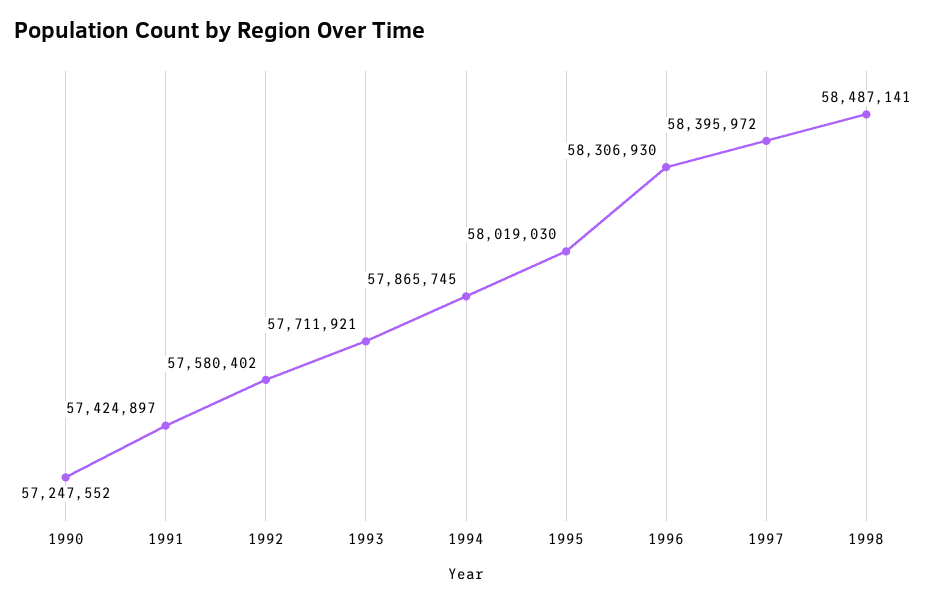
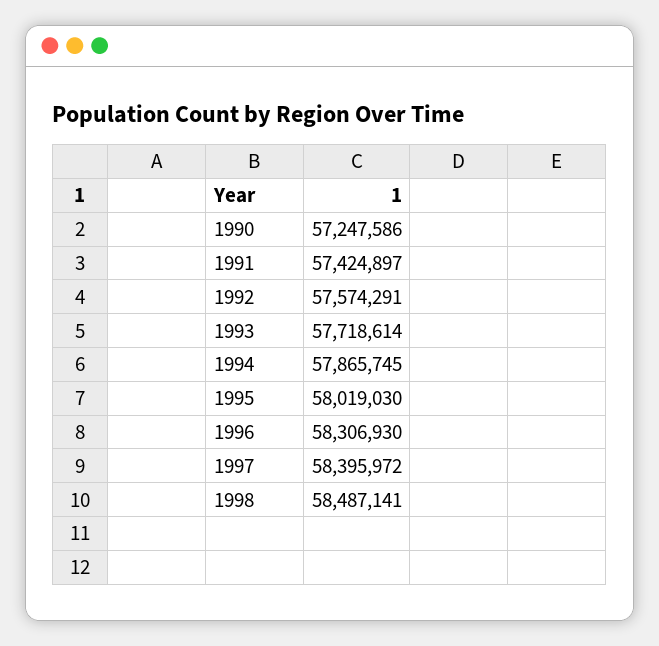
  {
-   "1990": 57247552,
+   "1990": 57247586,
    "1991": 57424897,
-   "1992": 57580402,
+   "1992": 57574291,
-   "1993": 57711921,
+   "1993": 57718614,
    "1994": 57865745,
    "1995": 58019030,
    "1996": 58306930,
    "1997": 58395972,
    "1998": 58487141
  }

